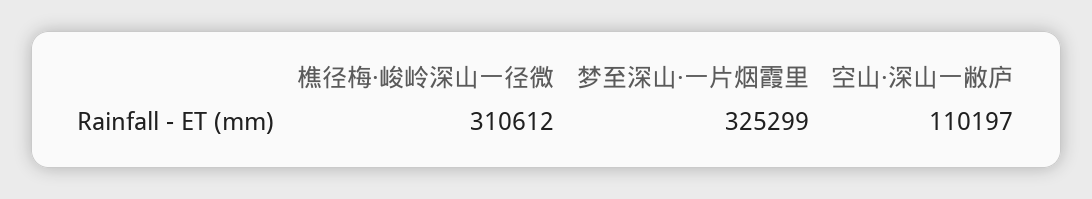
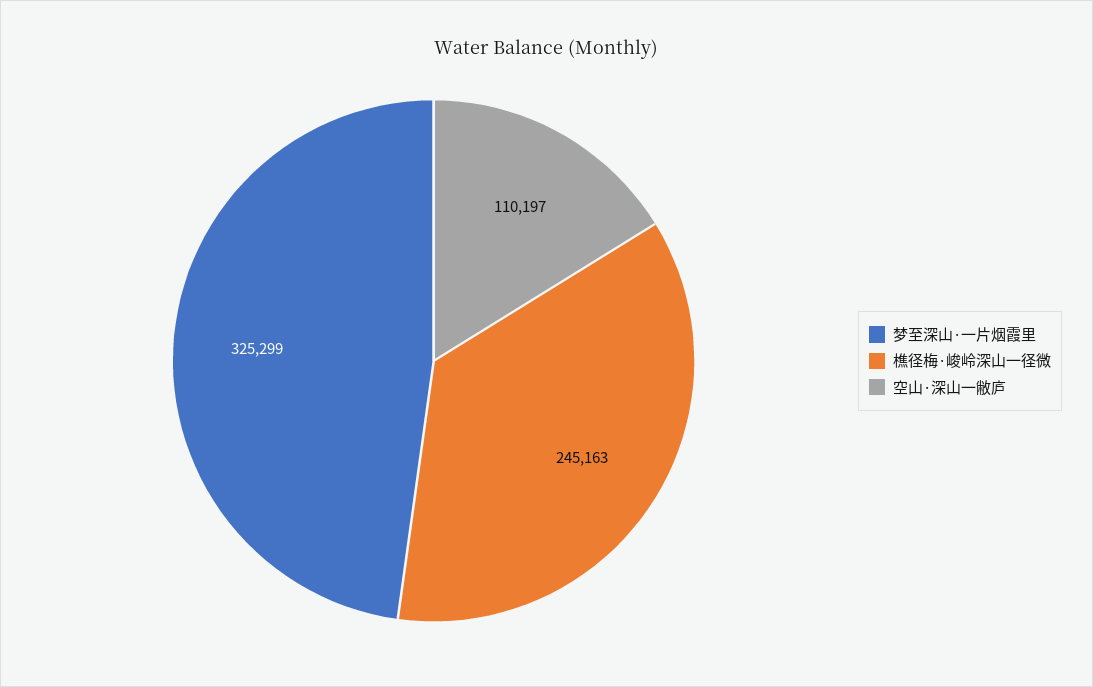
  {
-   "樵径梅·峻岭深山一径微": 310612,
+   "樵径梅·峻岭深山一径微": 245163,
    "梦至深山·一片烟霞里": 325299,
    "空山·深山一敝庐": 110197
  }

